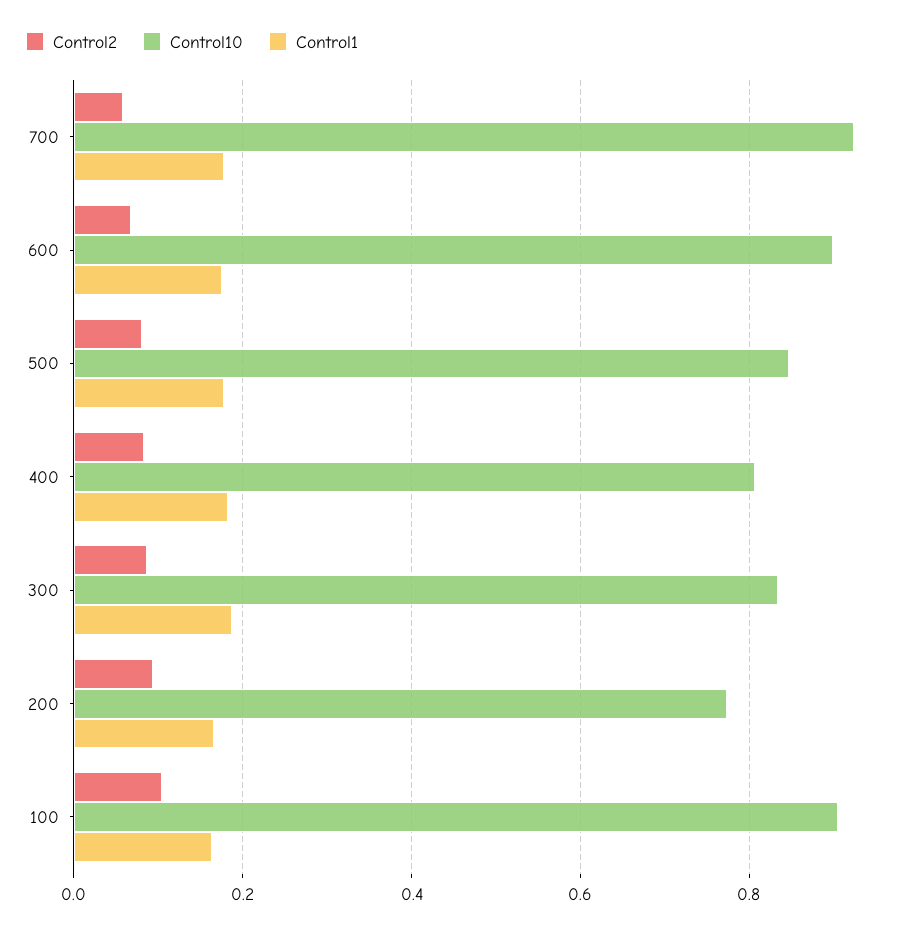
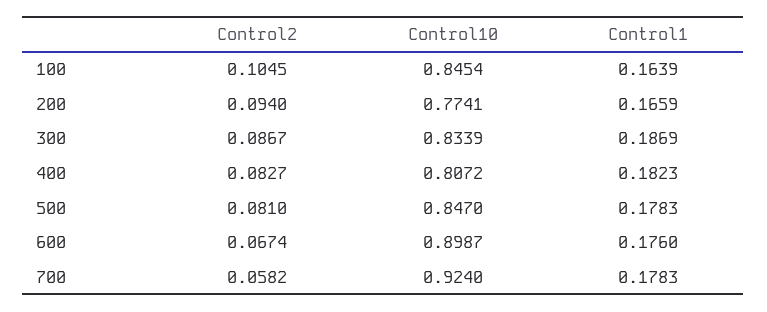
  {
    "Control2": {
      "700": 0.0582,
      "600": 0.0674,
      "500": 0.081,
      "400": 0.0827,
      "300": 0.0867,
      "200": 0.094,
      "100": 0.1045
    },
    "Control10": {
      "700": 0.924,
      "600": 0.8987,
      "500": 0.847,
      "400": 0.8072,
      "300": 0.8339,
      "200": 0.7741,
-     "100": 0.9
+     "100": 0.8454
    },
    "Control1": {
      "700": 0.1783,
      "600": 0.176,
      "500": 0.1783,
      "400": 0.1823,
      "300": 0.1869,
      "200": 0.1659,
      "100": 0.1639
    }
  }

